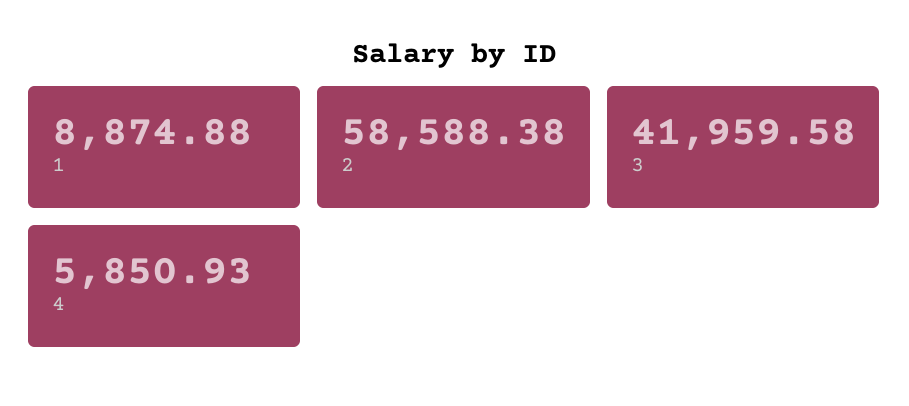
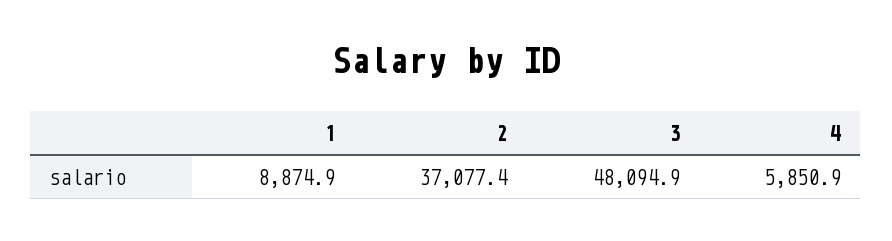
  {
    "1": 8874.88,
-   "2": 58588.38,
+   "2": 37077.4,
-   "3": 41959.58,
+   "3": 48094.9,
    "4": 5850.93
  }

